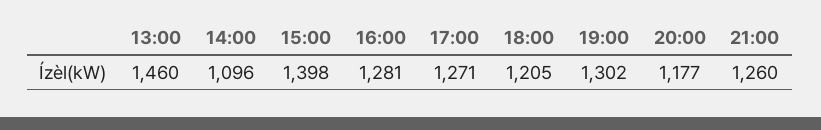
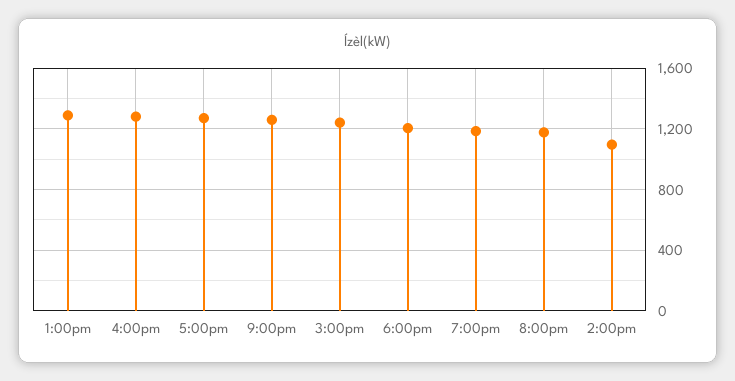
  {
-   "13:00": 1460,
+   "13:00": 1300,
    "14:00": 1096,
-   "15:00": 1398,
+   "15:00": 1250,
    "16:00": 1281,
    "17:00": 1271,
    "18:00": 1205,
-   "19:00": 1302,
+   "19:00": 1200,
    "20:00": 1177,
    "21:00": 1260
  }

